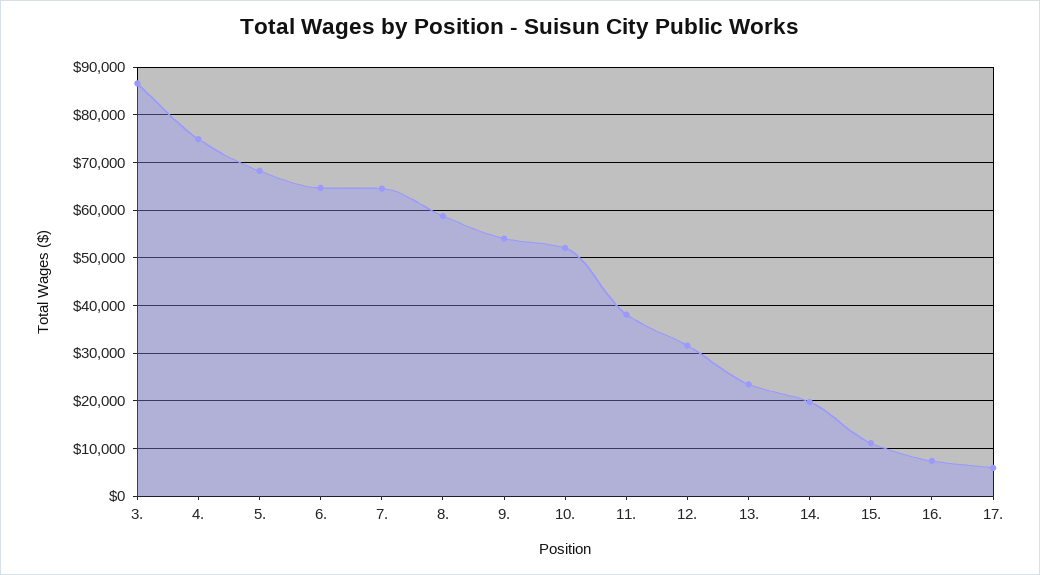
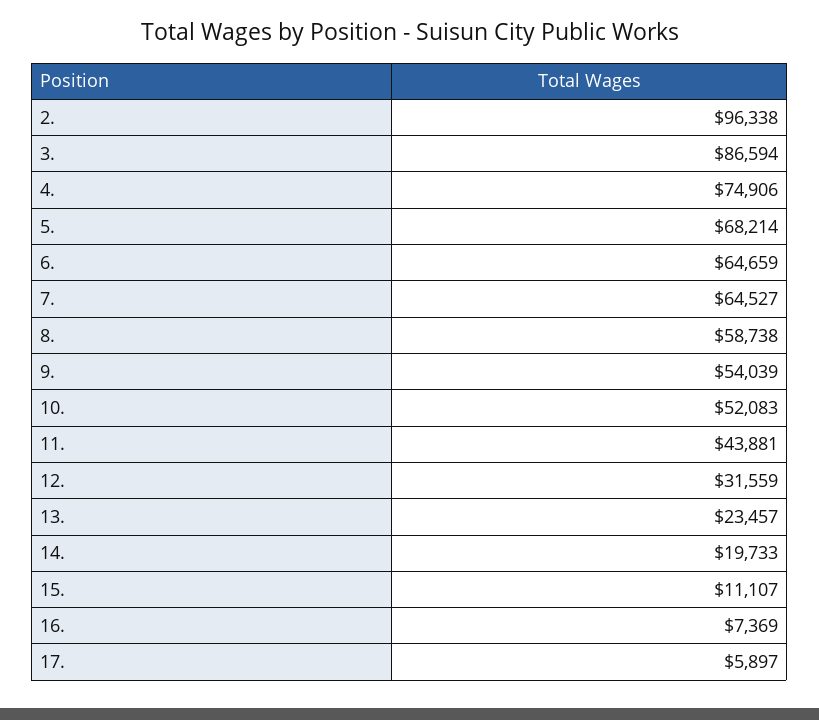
  {
    "3.": 86594,
    "4.": 74906,
    "5.": 68214,
    "6.": 64659,
    "7.": 64527,
    "8.": 58738,
    "9.": 54039,
    "10.": 52083,
-   "11.": 38000,
+   "11.": 43881,
    "12.": 31559,
    "13.": 23457,
    "14.": 19733,
    "15.": 11107,
    "16.": 7369,
-   "17.": 5897
+   "17.": 5897,
+   "2.": 96338
  }

